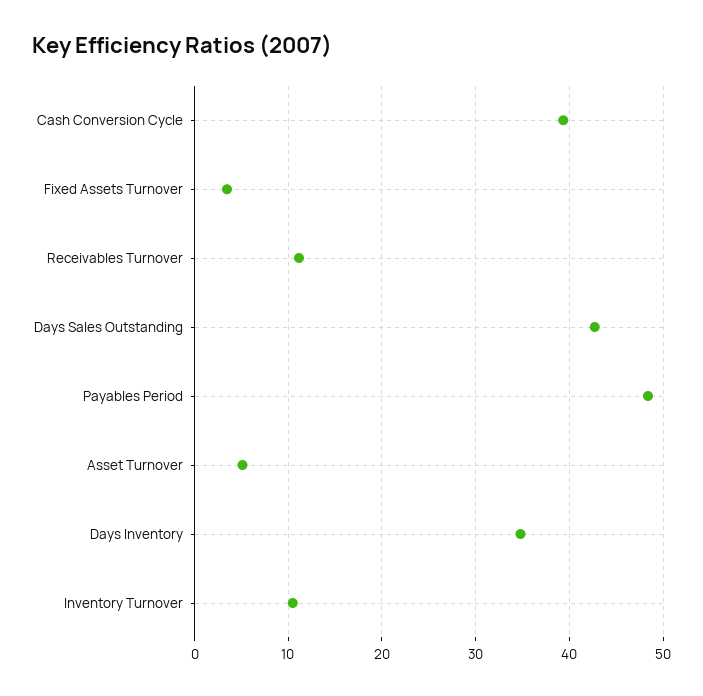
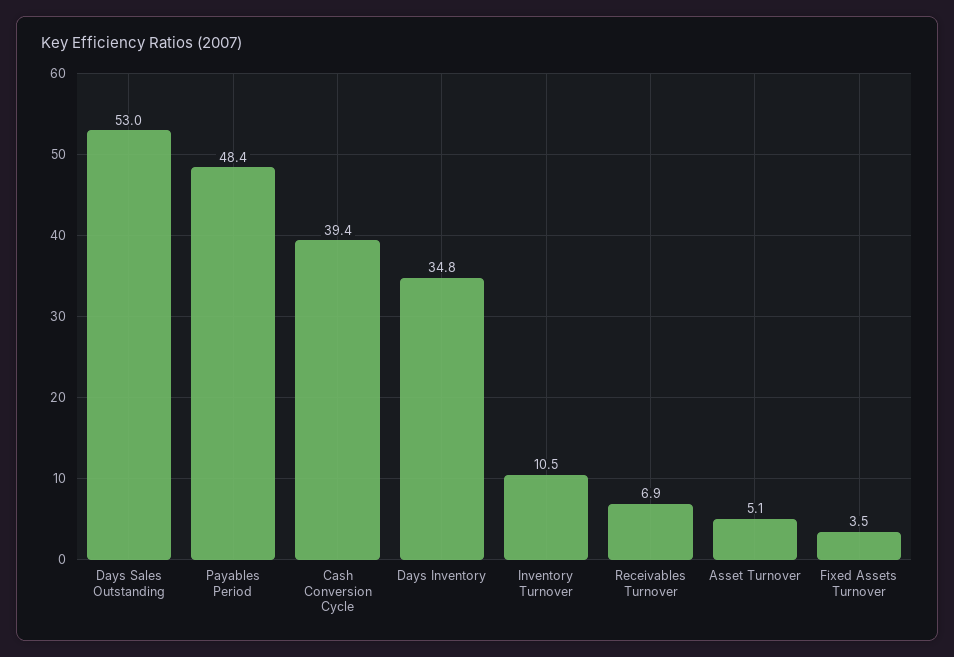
  {
    "Cash Conversion Cycle": 39.4,
    "Fixed Assets Turnover": 3.5,
-   "Receivables Turnover": 11,
+   "Receivables Turnover": 6.9,
-   "Days Sales Outstanding": 43,
+   "Days Sales Outstanding": 53,
    "Payables Period": 48.4,
    "Asset Turnover": 5.1,
    "Days Inventory": 34.8,
    "Inventory Turnover": 10.5
  }

